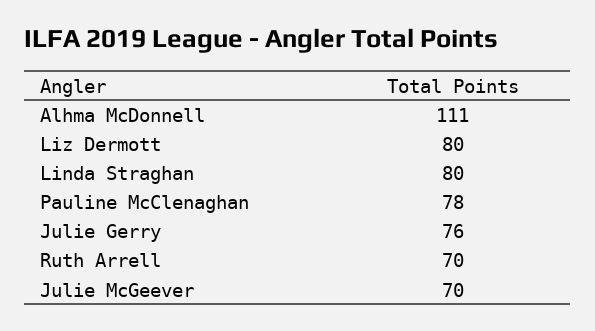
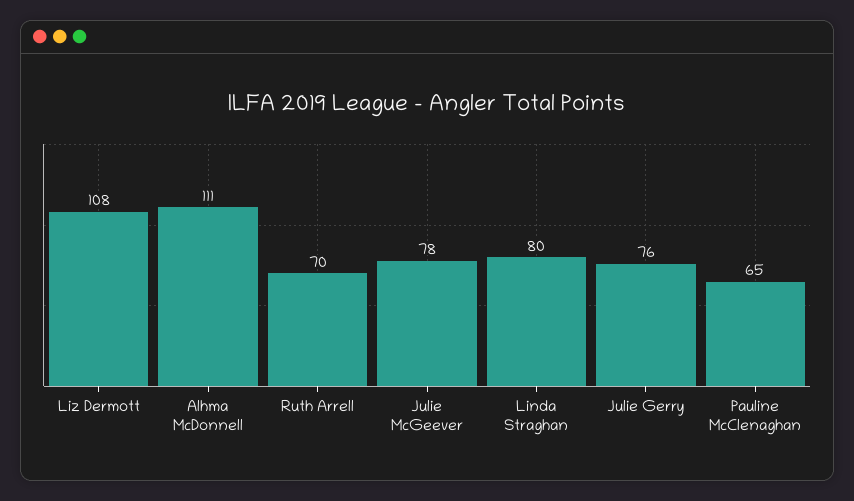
  {
    "Alhma McDonnell": 111,
-   "Liz Dermott": 80,
+   "Liz Dermott": 108,
    "Linda Straghan": 80,
-   "Pauline McClenaghan": 78,
+   "Pauline McClenaghan": 65,
    "Julie Gerry": 76,
    "Ruth Arrell": 70,
-   "Julie McGeever": 70
+   "Julie McGeever": 78
  }

